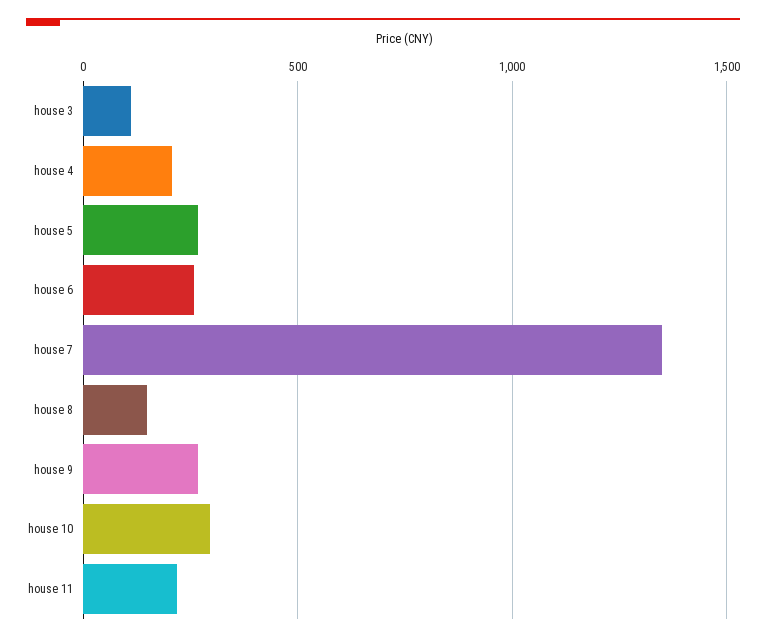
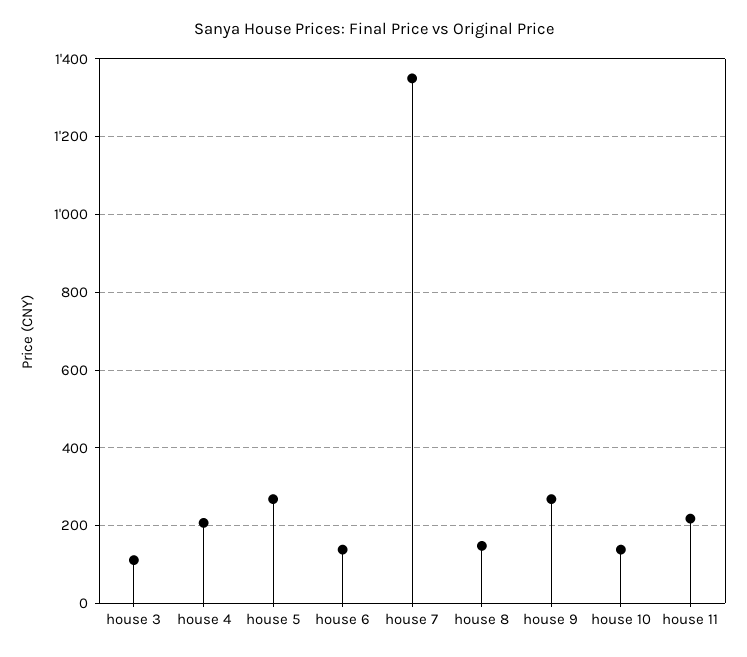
  {
    "house 3": 120,
    "house 4": 200,
    "house 5": 260,
-   "house 6": 250,
+   "house 6": 140,
    "house 7": 1360,
    "house 8": 140,
    "house 9": 260,
-   "house 10": 300,
+   "house 10": 140,
    "house 11": 220
  }

